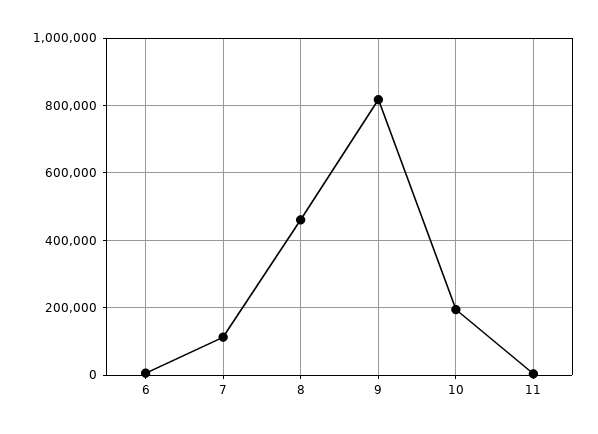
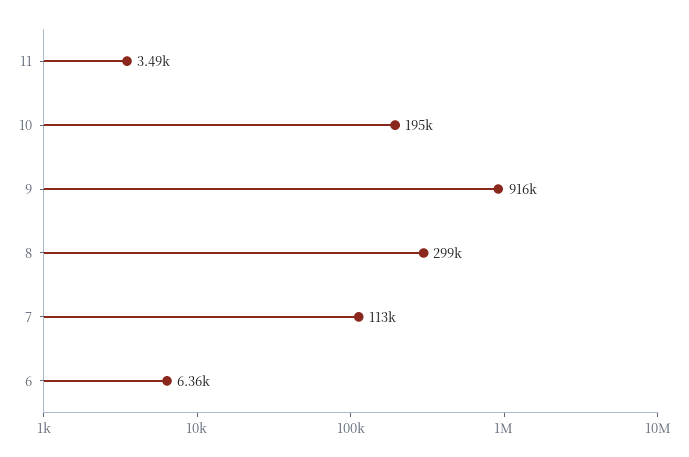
  {
    "6": 6360,
    "7": 113000,
-   "8": 460000,
+   "8": 299000,
-   "9": 820000,
+   "9": 916000,
    "10": 195000,
    "11": 3490
  }

